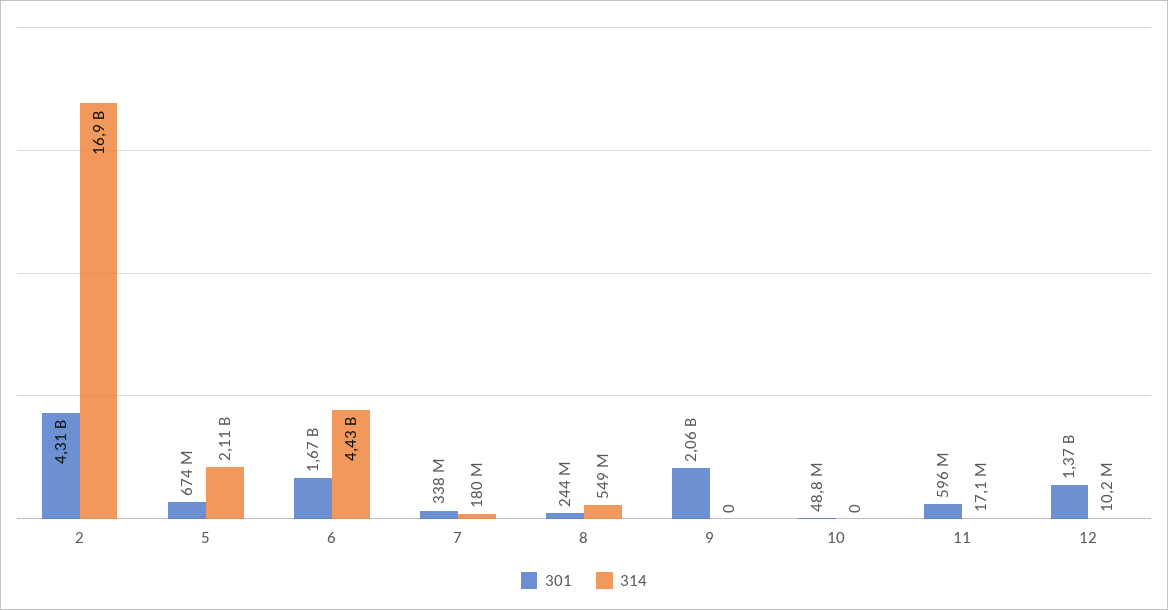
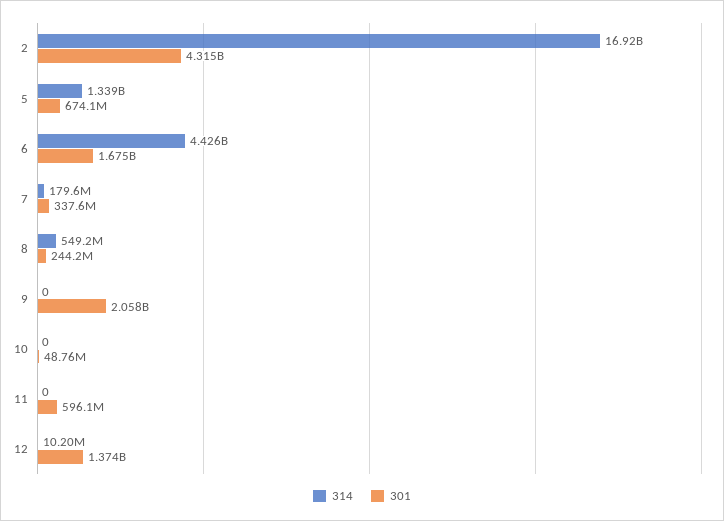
  {
    "301": {
      "2": 4315000000,
      "5": 674100000,
      "6": 1675000000,
      "7": 337600000,
      "8": 244200000,
      "9": 2058000000,
      "10": 48760000,
      "11": 596100000,
      "12": 1374000000
    },
    "314": {
      "2": 16920000000,
-     "5": 2110000000,
+     "5": 1339000000,
      "6": 4426000000,
      "7": 179600000,
      "8": 549200000,
      "9": 0,
      "10": 0,
-     "11": 17100000,
+     "11": 0,
      "12": 10200000
    }
  }

